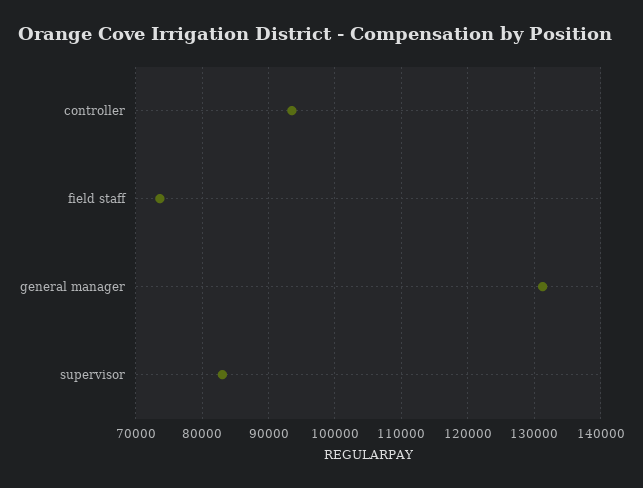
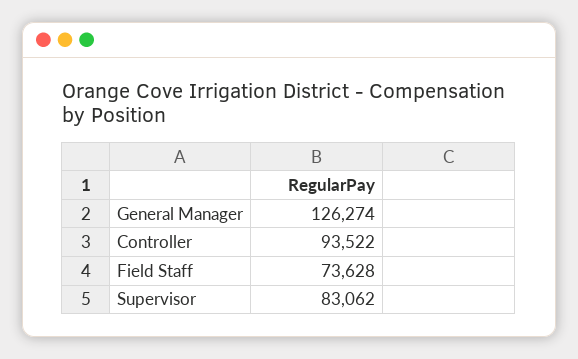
  {
    "controller": 93522,
    "field staff": 73628,
-   "general manager": 131000,
+   "general manager": 126274,
    "supervisor": 83062
  }

